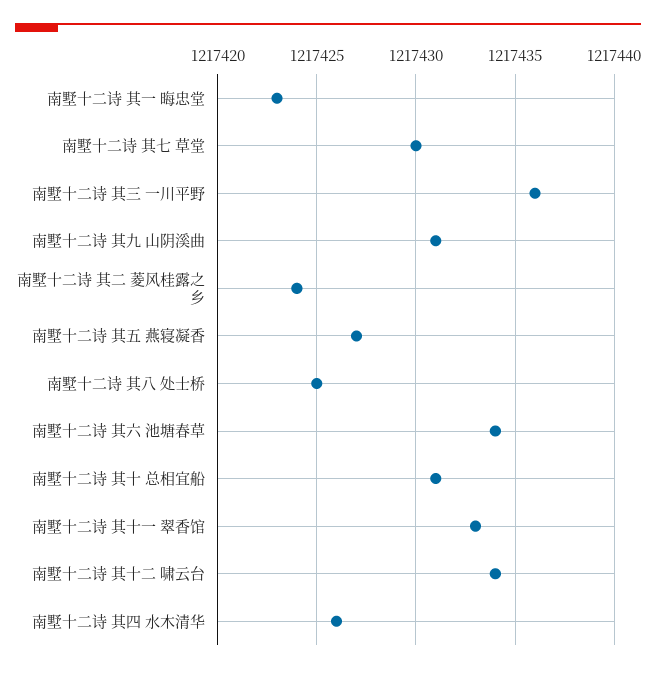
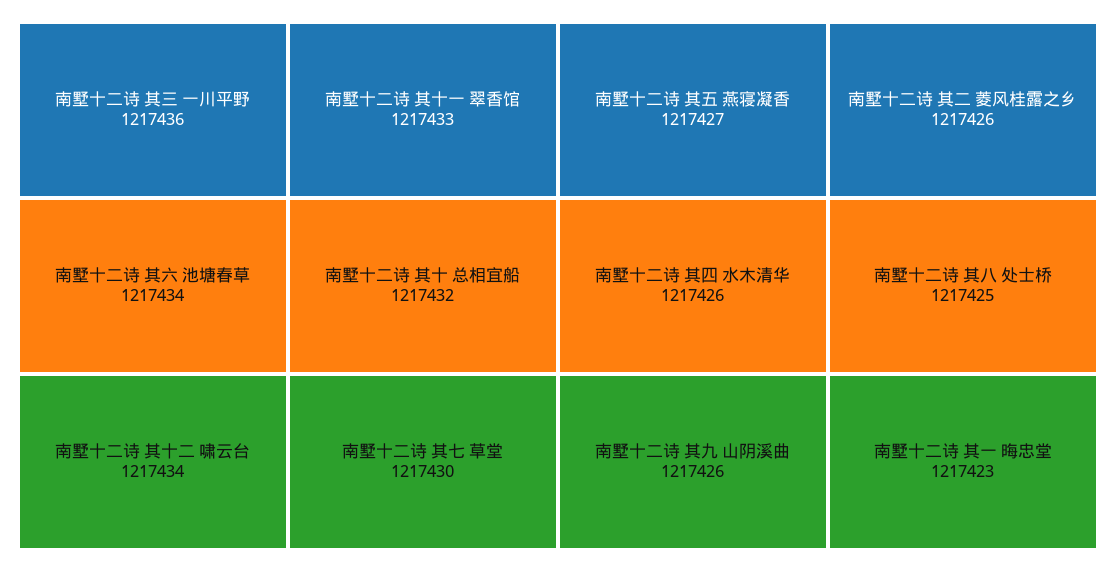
  {
    "南墅十二诗 其一 晦忠堂": 1217423,
    "南墅十二诗 其七 草堂": 1217430,
    "南墅十二诗 其三 一川平野": 1217436,
-   "南墅十二诗 其九 山阴溪曲": 1217431,
+   "南墅十二诗 其九 山阴溪曲": 1217426,
-   "南墅十二诗 其二 菱风桂露之乡": 1217424,
+   "南墅十二诗 其二 菱风桂露之乡": 1217426,
    "南墅十二诗 其五 燕寝凝香": 1217427,
    "南墅十二诗 其八 处士桥": 1217425,
    "南墅十二诗 其六 池塘春草": 1217434,
-   "南墅十二诗 其十 总相宜船": 1217431,
+   "南墅十二诗 其十 总相宜船": 1217432,
    "南墅十二诗 其十一 翠香馆": 1217433,
    "南墅十二诗 其十二 啸云台": 1217434,
    "南墅十二诗 其四 水木清华": 1217426
  }

